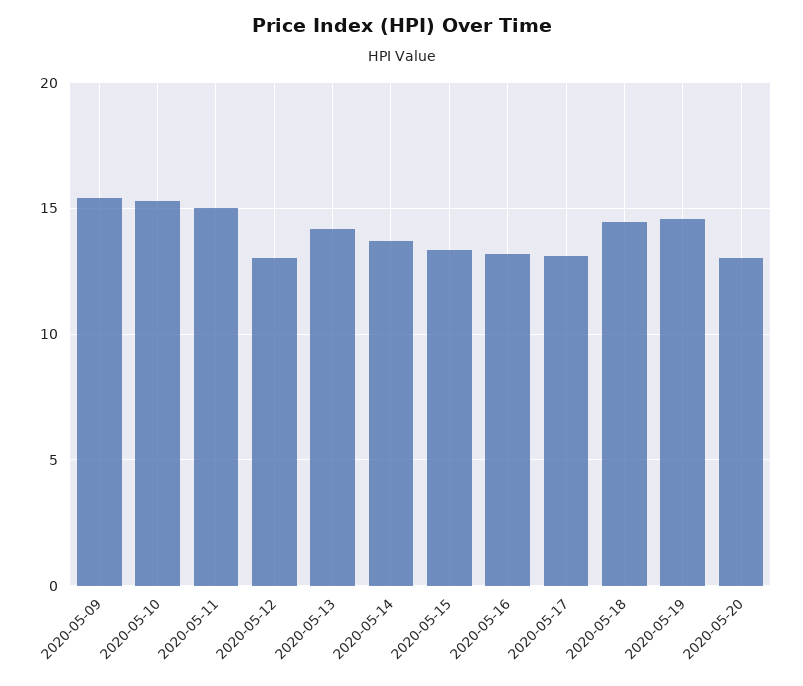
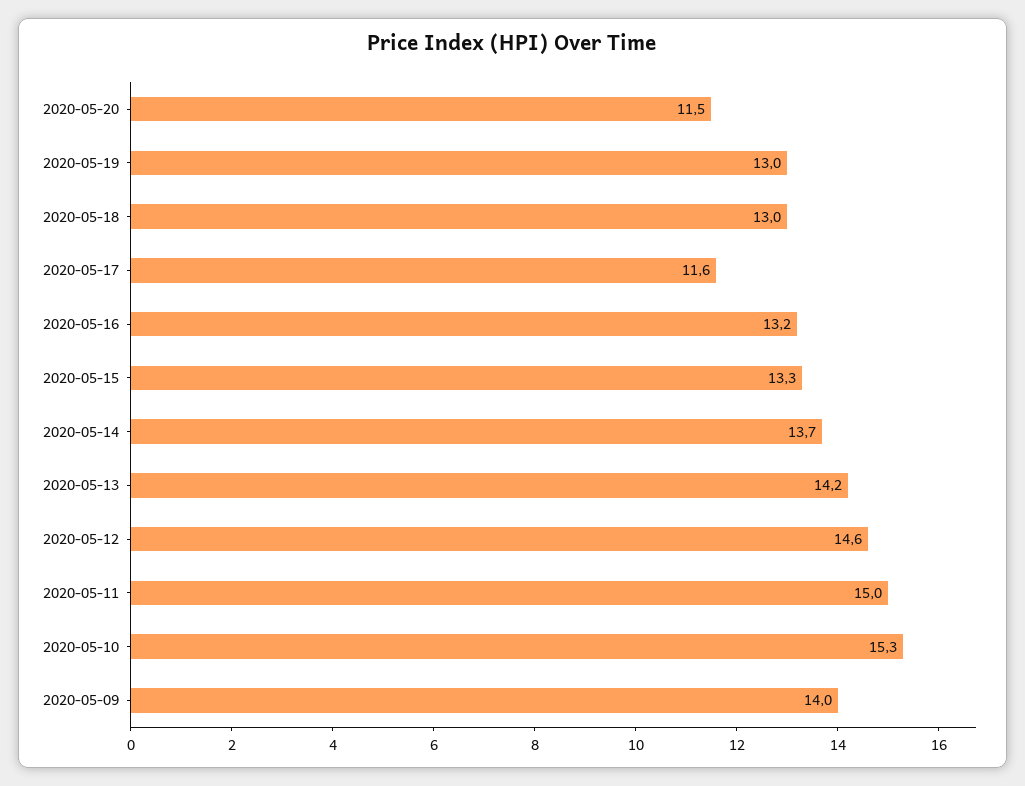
  {
-   "2020-05-09": 15.5,
+   "2020-05-09": 14,
    "2020-05-10": 15.3,
    "2020-05-11": 15,
-   "2020-05-12": 13,
+   "2020-05-12": 14.6,
    "2020-05-13": 14.2,
    "2020-05-14": 13.7,
    "2020-05-15": 13.3,
    "2020-05-16": 13.2,
-   "2020-05-17": 13,
+   "2020-05-17": 11.6,
-   "2020-05-18": 14.5,
+   "2020-05-18": 13,
-   "2020-05-19": 14.5,
+   "2020-05-19": 13,
-   "2020-05-20": 13
+   "2020-05-20": 11.5
  }

